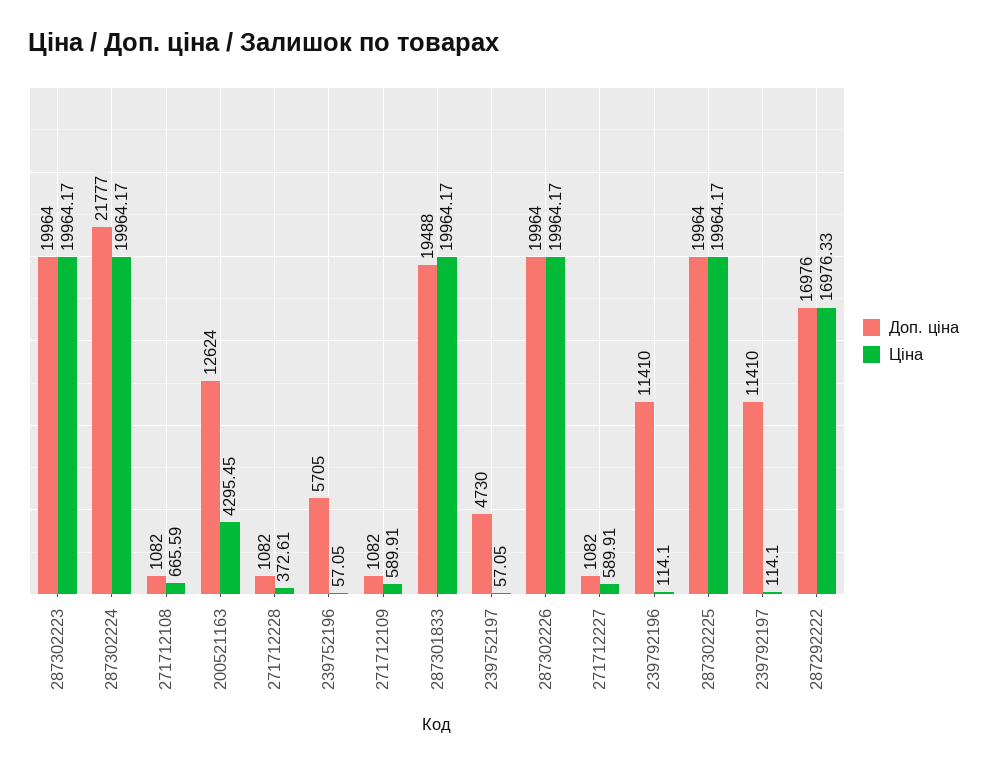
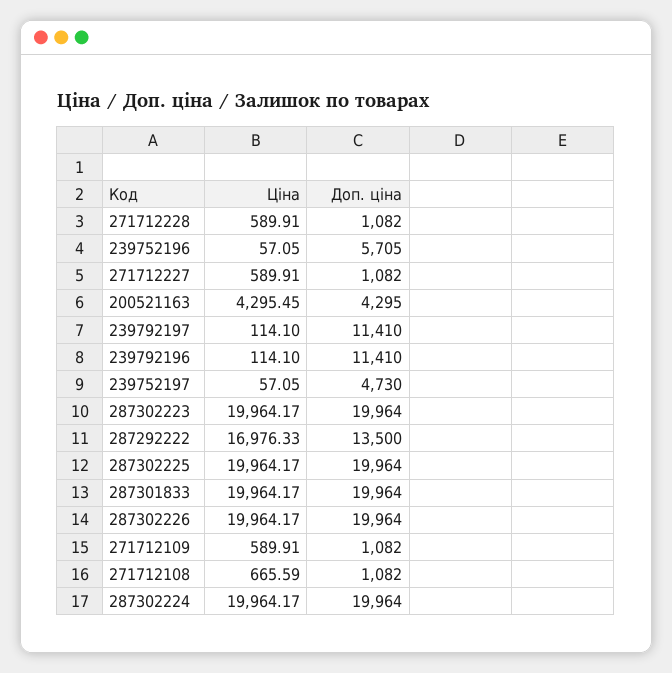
  {
    "Доп. ціна": {
      "287302223": 19964,
-     "287302224": 21777,
+     "287302224": 19964,
      "271712108": 1082,
-     "200521163": 12624,
+     "200521163": 4295,
      "271712228": 1082,
      "239752196": 5705,
      "271712109": 1082,
-     "287301833": 19488,
+     "287301833": 19964,
      "239752197": 4730,
      "287302226": 19964,
      "271712227": 1082,
      "239792196": 11410,
      "287302225": 19964,
      "239792197": 11410,
-     "287292222": 16976
+     "287292222": 13500
    },
    "Ціна": {
      "287302223": 19964.17,
      "287302224": 19964.17,
      "271712108": 665.59,
      "200521163": 4295.45,
-     "271712228": 372.61,
+     "271712228": 589.91,
      "239752196": 57.05,
      "271712109": 589.91,
      "287301833": 19964.17,
      "239752197": 57.05,
      "287302226": 19964.17,
      "271712227": 589.91,
      "239792196": 114.1,
      "287302225": 19964.17,
      "239792197": 114.1,
      "287292222": 16976.33
    }
  }

